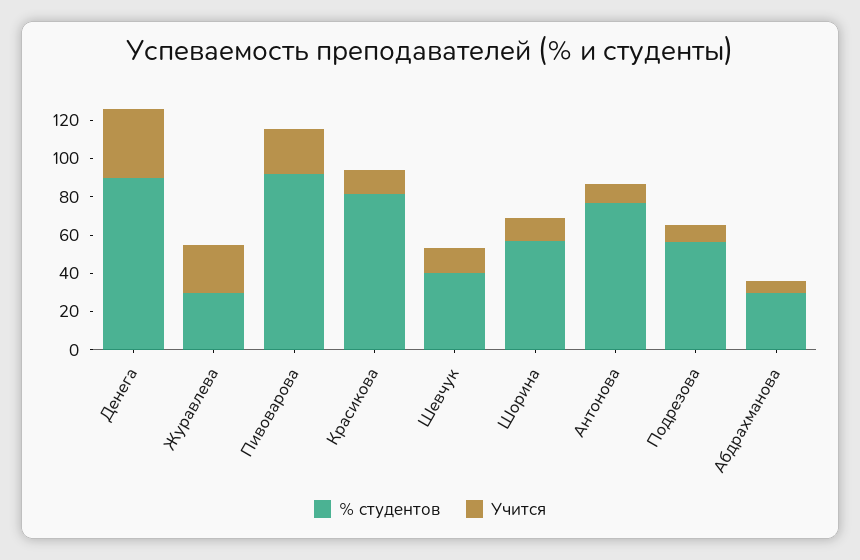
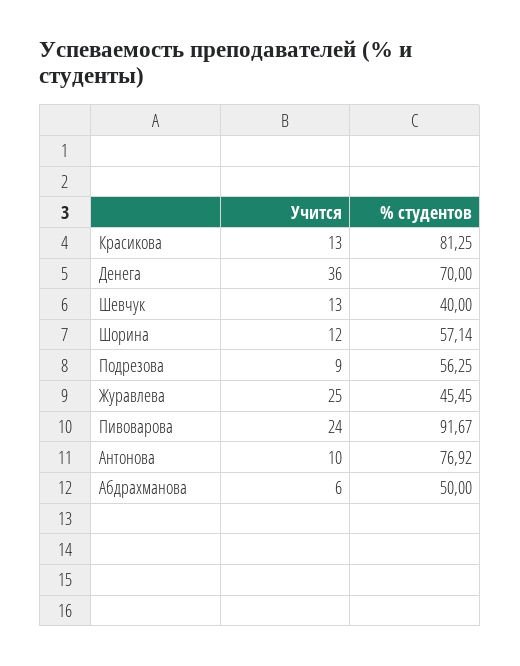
  {
    "% студентов": {
-     "Денега": 90,
+     "Денега": 70,
-     "Журавлева": 30,
+     "Журавлева": 45.45,
      "Пивоварова": 91.67,
      "Красикова": 81.25,
      "Шевчук": 40,
      "Шорина": 57.14,
      "Антонова": 76.92,
      "Подрезова": 56.25,
-     "Абдрахманова": 30
+     "Абдрахманова": 50
    },
    "Учится": {
      "Денега": 36,
      "Журавлева": 25,
      "Пивоварова": 24,
      "Красикова": 13,
      "Шевчук": 13,
      "Шорина": 12,
      "Антонова": 10,
      "Подрезова": 9,
      "Абдрахманова": 6
    }
  }

